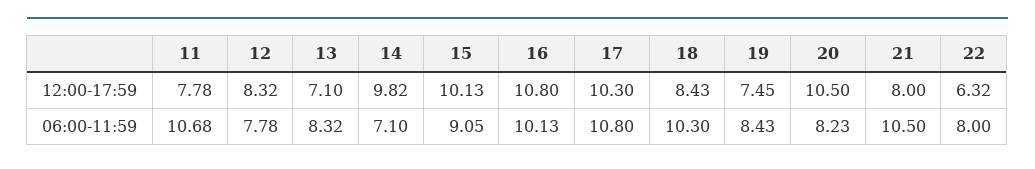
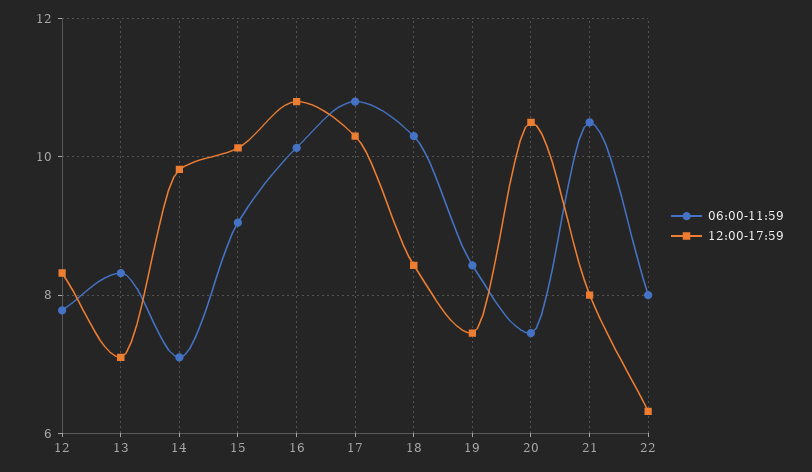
  {
    "12:00-17:59": {
-     "11": 7.78,
      "12": 8.32,
      "13": 7.1,
      "14": 9.82,
      "15": 10.13,
      "16": 10.8,
      "17": 10.3,
      "18": 8.43,
      "19": 7.45,
      "20": 10.5,
      "21": 8,
      "22": 6.32
    },
    "06:00-11:59": {
-     "11": 10.68,
      "12": 7.78,
      "13": 8.32,
      "14": 7.1,
      "15": 9.05,
      "16": 10.13,
      "17": 10.8,
      "18": 10.3,
      "19": 8.43,
-     "20": 8.23,
+     "20": 7.4,
      "21": 10.5,
      "22": 8
    }
  }

